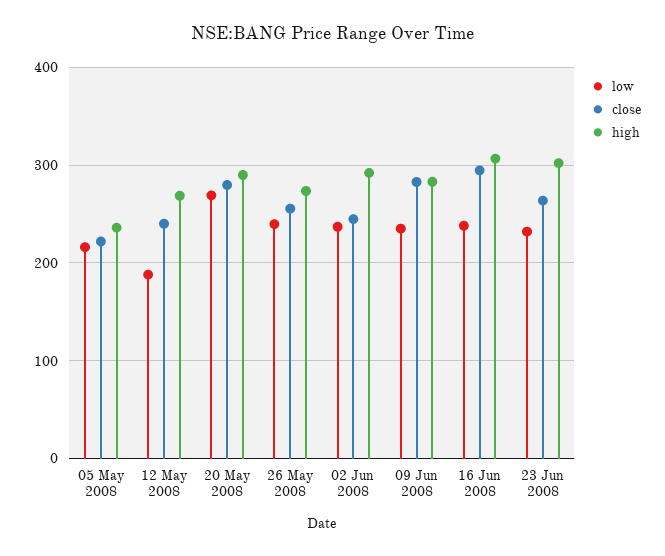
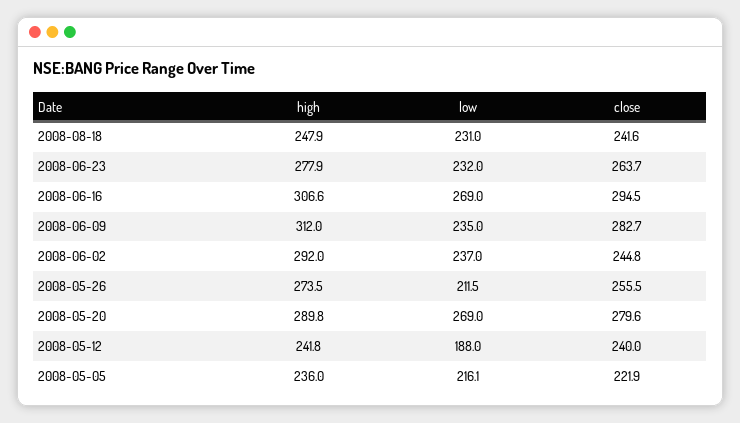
  {
    "low": {
      "05 May 2008": 216.1,
      "12 May 2008": 188,
      "20 May 2008": 269,
-     "26 May 2008": 240,
+     "26 May 2008": 211.5,
      "02 Jun 2008": 237,
      "09 Jun 2008": 235,
-     "16 Jun 2008": 240,
+     "16 Jun 2008": 269,
-     "23 Jun 2008": 232
+     "23 Jun 2008": 232,
+     "2008-08-18": 231
    },
    "close": {
      "05 May 2008": 221.9,
      "12 May 2008": 240,
      "20 May 2008": 279.6,
      "26 May 2008": 255.5,
      "02 Jun 2008": 244.8,
      "09 Jun 2008": 282.7,
      "16 Jun 2008": 294.5,
-     "23 Jun 2008": 263.7
+     "23 Jun 2008": 263.7,
+     "2008-08-18": 241.6
    },
    "high": {
      "05 May 2008": 236,
-     "12 May 2008": 270,
+     "12 May 2008": 241.8,
      "20 May 2008": 289.8,
      "26 May 2008": 273.5,
      "02 Jun 2008": 292,
-     "09 Jun 2008": 280,
+     "09 Jun 2008": 312,
      "16 Jun 2008": 306.6,
-     "23 Jun 2008": 300
+     "23 Jun 2008": 277.9,
+     "2008-08-18": 247.9
    }
  }

